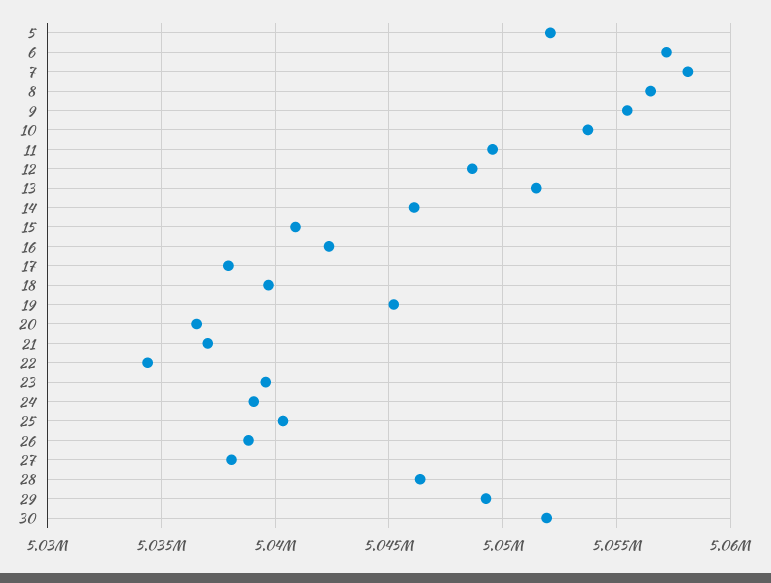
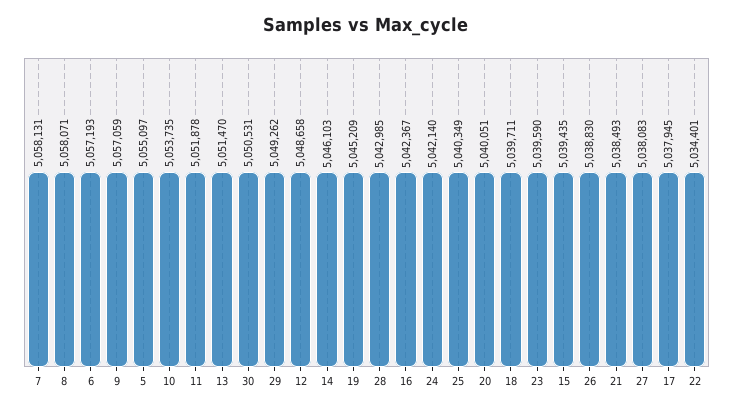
  {
-   "5": 5052000,
+   "5": 5055097,
    "6": 5057193,
    "7": 5058131,
-   "8": 5056500,
+   "8": 5058071,
-   "9": 5055500,
+   "9": 5057059,
    "10": 5053735,
-   "11": 5049500,
+   "11": 5051878,
    "12": 5048658,
    "13": 5051470,
    "14": 5046103,
-   "15": 5041000,
+   "15": 5039435,
    "16": 5042367,
    "17": 5037945,
    "18": 5039711,
    "19": 5045209,
-   "20": 5036500,
+   "20": 5040051,
-   "21": 5037000,
+   "21": 5038493,
    "22": 5034401,
    "23": 5039590,
-   "24": 5039000,
+   "24": 5042140,
    "25": 5040349,
    "26": 5038830,
    "27": 5038083,
-   "28": 5046500,
+   "28": 5042985,
    "29": 5049262,
-   "30": 5052000
+   "30": 5050531
  }

